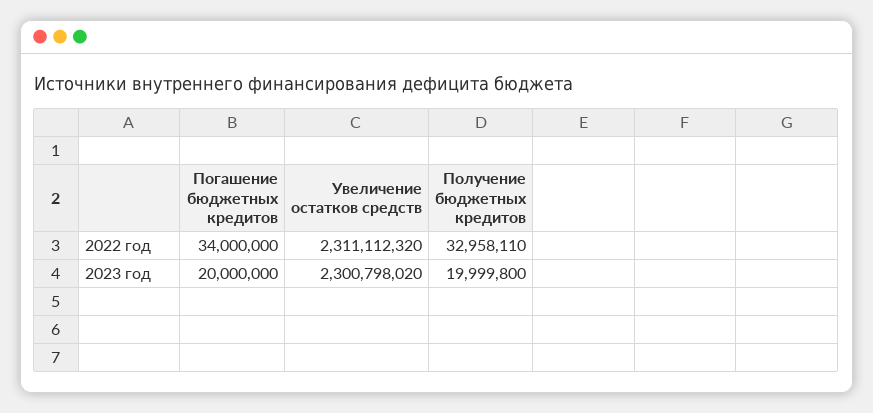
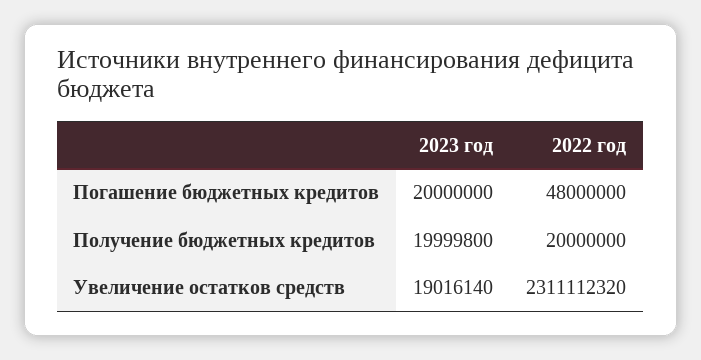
  {
    "Погашение бюджетных кредитов": {
-     "2022 год": 34000000,
+     "2022 год": 48000000,
      "2023 год": 20000000
    },
    "Увеличение остатков средств": {
      "2022 год": 2311112320,
-     "2023 год": 2300798020
+     "2023 год": 19016140
    },
    "Получение бюджетных кредитов": {
-     "2022 год": 32958110,
+     "2022 год": 20000000,
      "2023 год": 19999800
    }
  }

